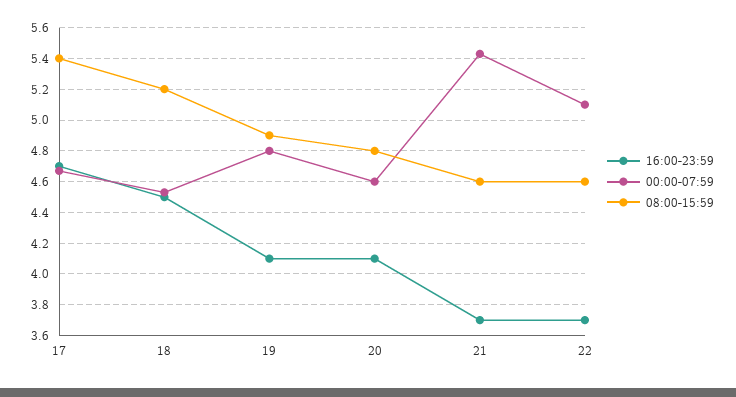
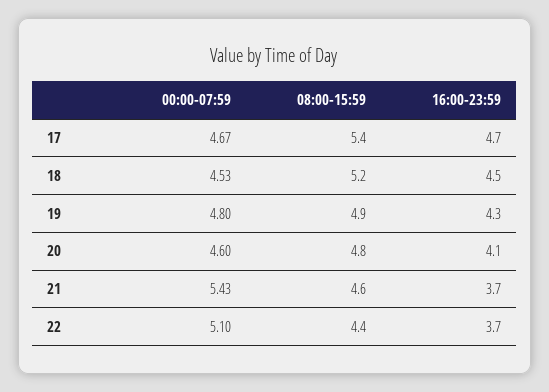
  {
    "16:00-23:59": {
      "17": 4.7,
      "18": 4.5,
-     "19": 4.1,
+     "19": 4.3,
      "20": 4.1,
      "21": 3.7,
      "22": 3.7
    },
    "00:00-07:59": {
      "17": 4.67,
      "18": 4.53,
      "19": 4.8,
      "20": 4.6,
      "21": 5.43,
      "22": 5.1
    },
    "08:00-15:59": {
      "17": 5.4,
      "18": 5.2,
      "19": 4.9,
      "20": 4.8,
      "21": 4.6,
-     "22": 4.6
+     "22": 4.4
    }
  }

